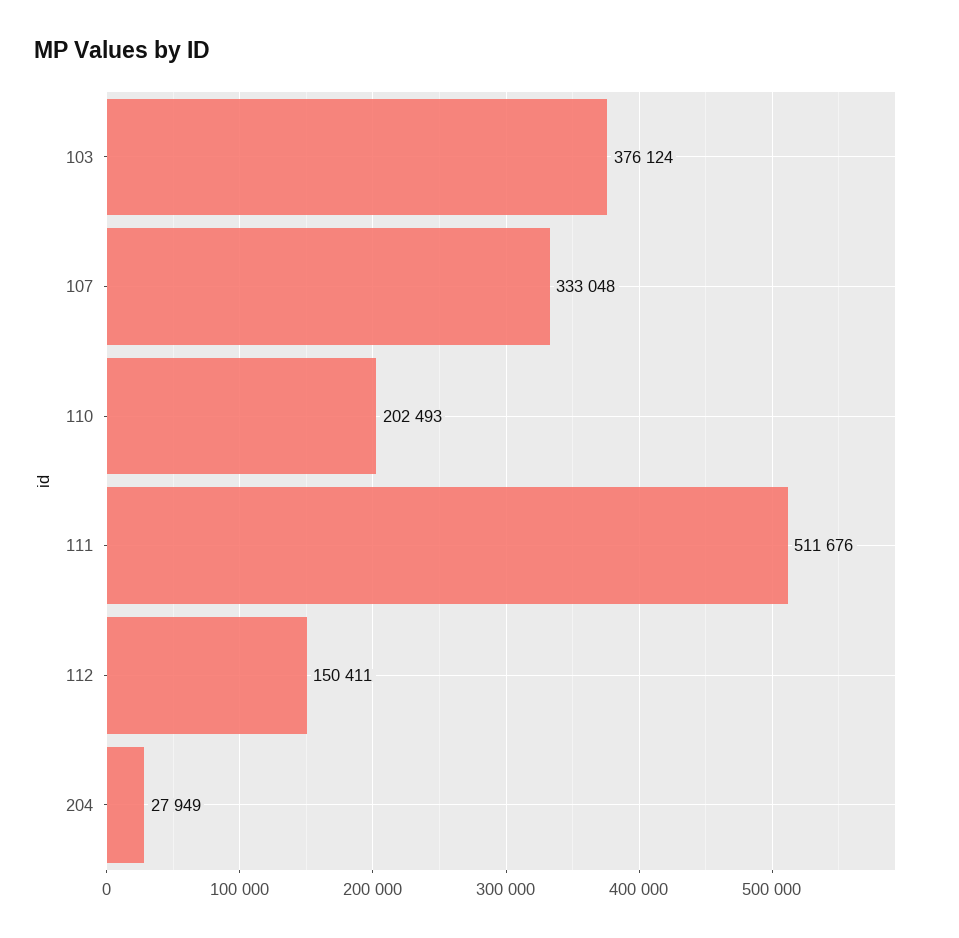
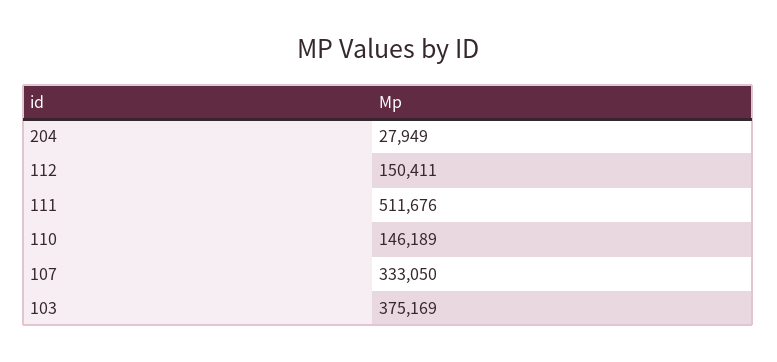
  {
-   "103": 376124,
+   "103": 375169,
-   "107": 333048,
+   "107": 333050,
-   "110": 202493,
+   "110": 146189,
    "111": 511676,
    "112": 150411,
    "204": 27949
  }

